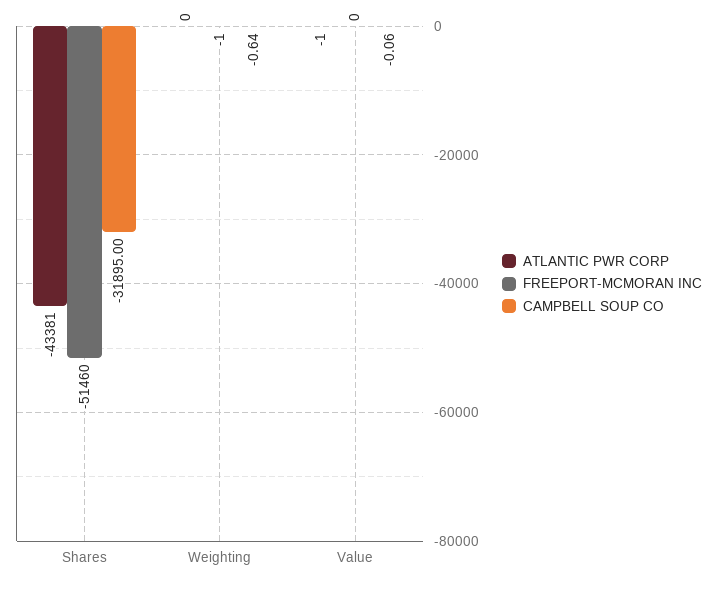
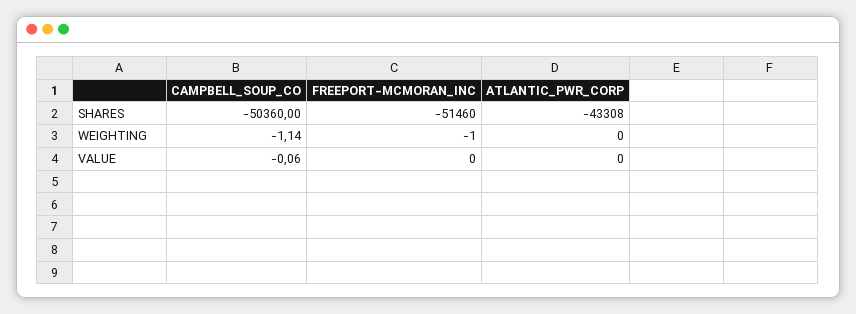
  {
    "ATLANTIC PWR CORP": {
-     "Shares": -43381,
+     "Shares": -43308,
      "Weighting": 0,
-     "Value": -1
+     "Value": 0
    },
    "FREEPORT-MCMORAN INC": {
      "Shares": -51460,
      "Weighting": -1,
      "Value": 0
    },
    "CAMPBELL SOUP CO": {
-     "Shares": -31895,
+     "Shares": -50360,
-     "Weighting": -0.64,
+     "Weighting": -1.14,
      "Value": -0.06
    }
  }

